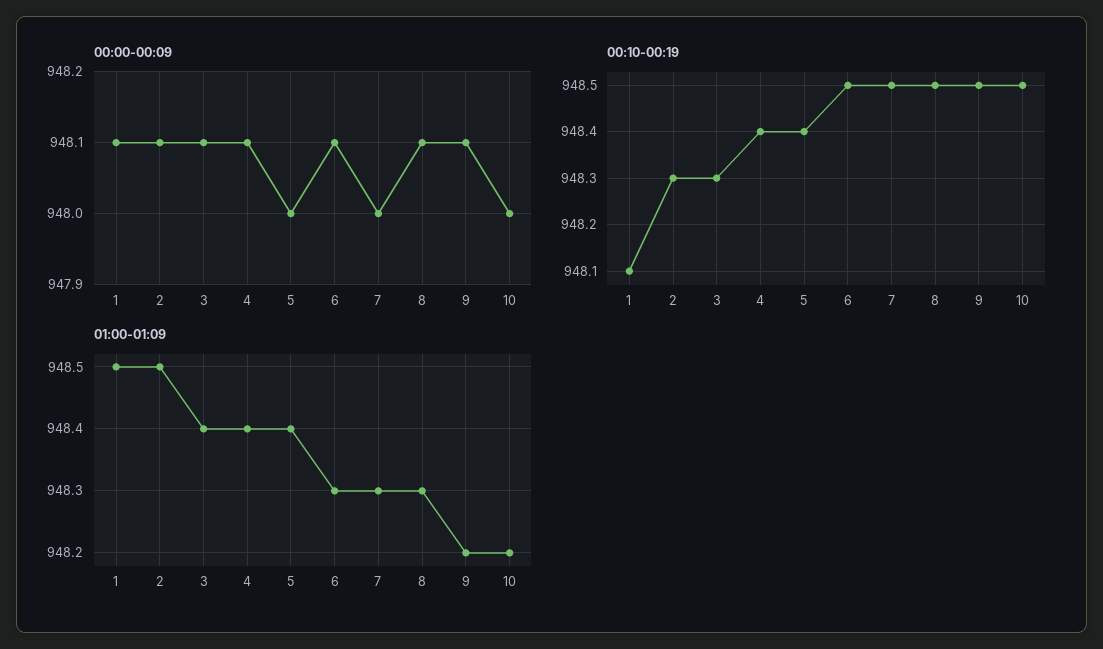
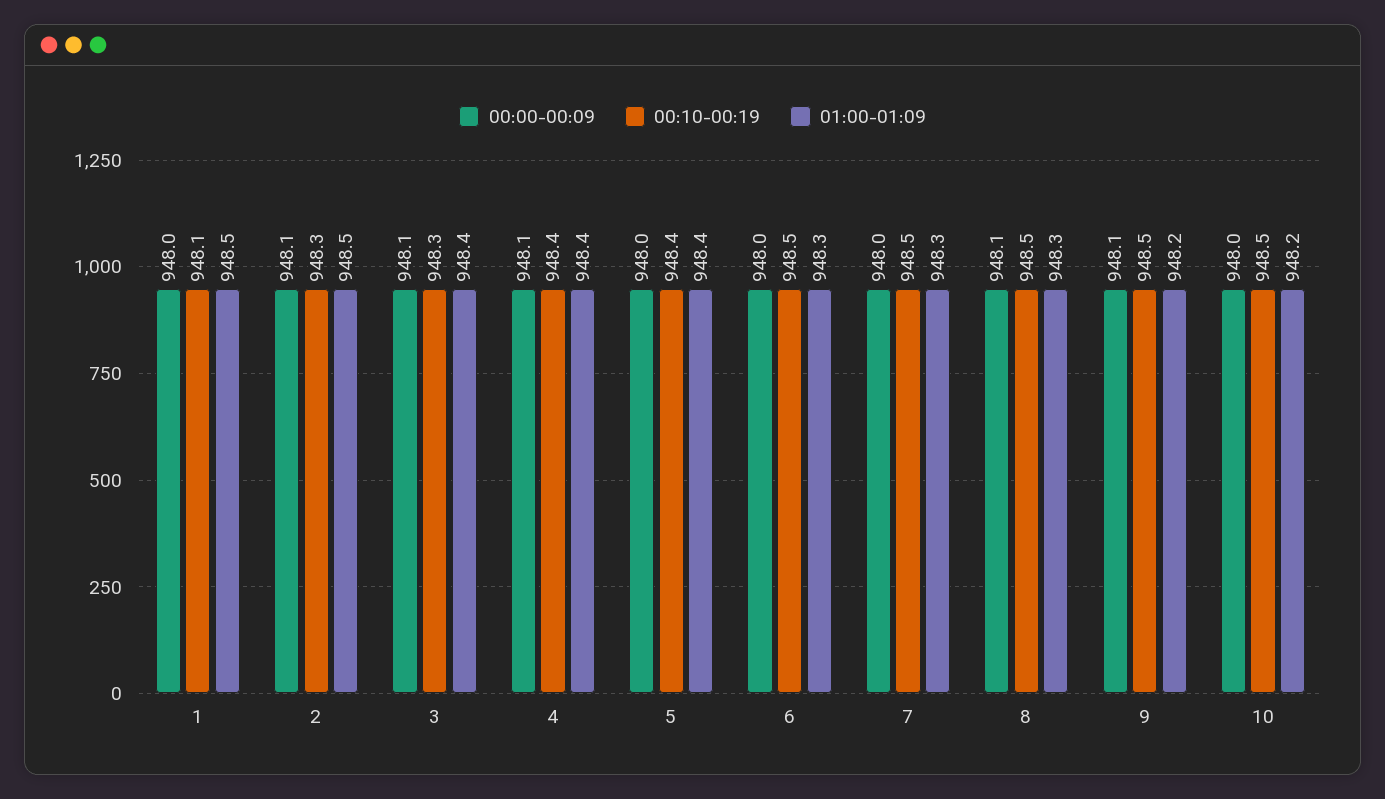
  {
    "00:00-00:09": {
-     "1": 948.1,
+     "1": 948,
      "2": 948.1,
      "3": 948.1,
      "4": 948.1,
      "5": 948,
-     "6": 948.1,
+     "6": 948,
      "7": 948,
      "8": 948.1,
      "9": 948.1,
      "10": 948
    },
    "00:10-00:19": {
      "1": 948.1,
      "2": 948.3,
      "3": 948.3,
      "4": 948.4,
      "5": 948.4,
      "6": 948.5,
      "7": 948.5,
      "8": 948.5,
      "9": 948.5,
      "10": 948.5
    },
    "01:00-01:09": {
      "1": 948.5,
      "2": 948.5,
      "3": 948.4,
      "4": 948.4,
      "5": 948.4,
      "6": 948.3,
      "7": 948.3,
      "8": 948.3,
      "9": 948.2,
      "10": 948.2
    }
  }

